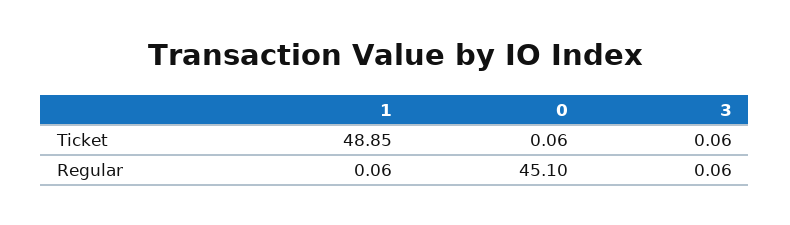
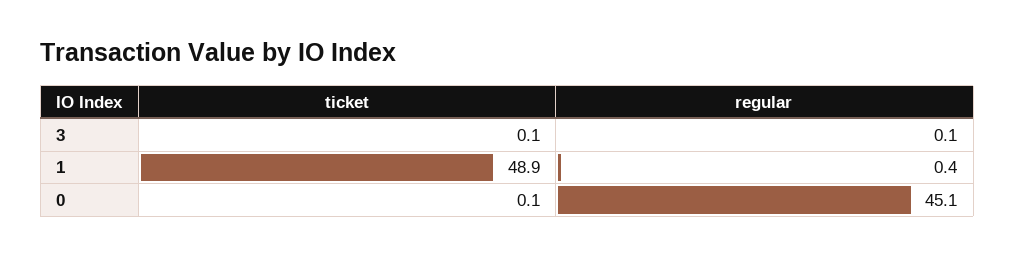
  {
    "1": {
      "Ticket": 48.85,
-     "Regular": 0.06
+     "Regular": 0.4
    },
    "0": {
      "Ticket": 0.06,
      "Regular": 45.1
    },
    "3": {
      "Ticket": 0.06,
      "Regular": 0.06
    }
  }

